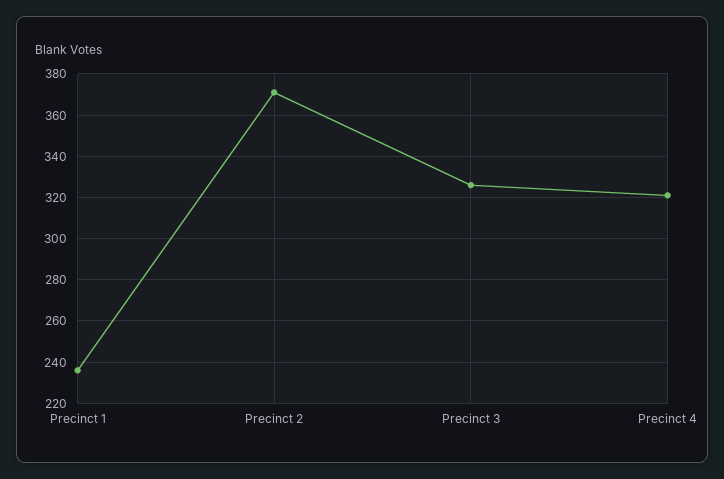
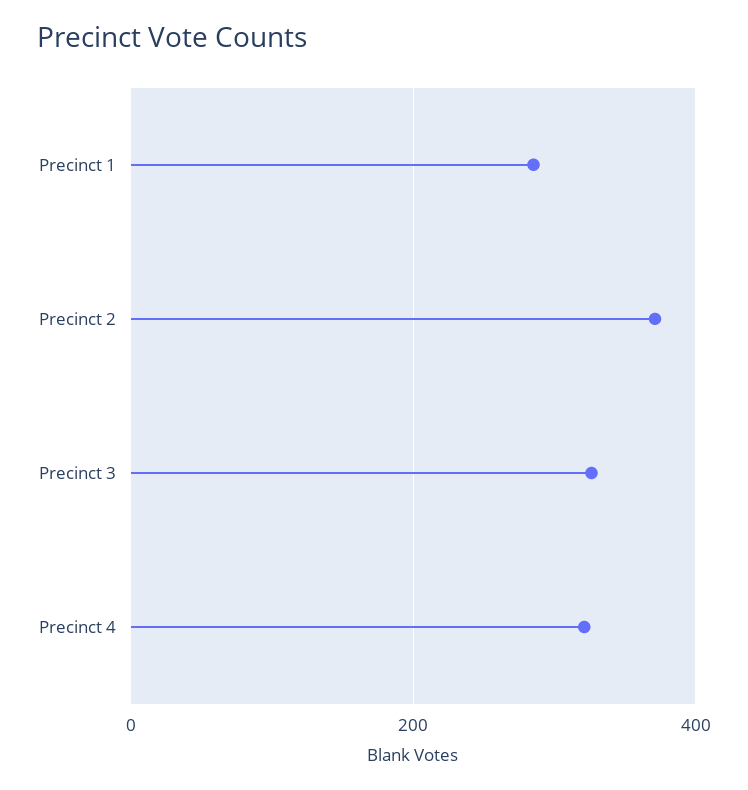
  {
-   "Precinct 1": 235,
+   "Precinct 1": 280,
    "Precinct 2": 370,
    "Precinct 3": 325,
    "Precinct 4": 320
  }

